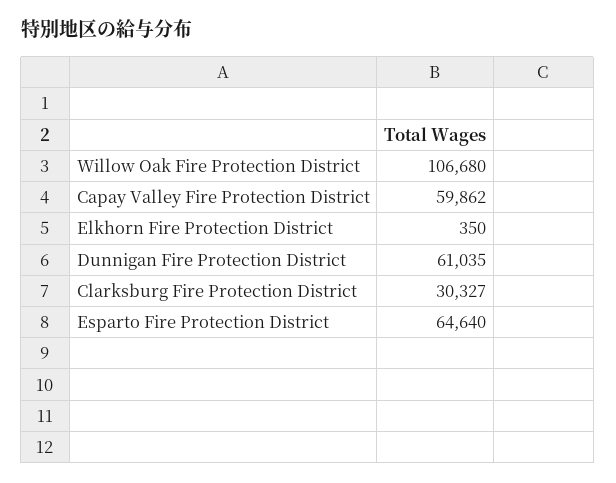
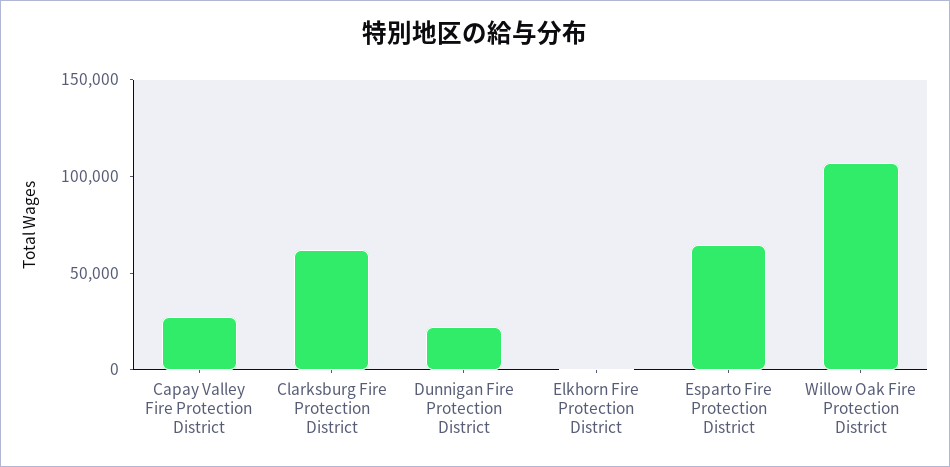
  {
    "Willow Oak Fire Protection District": 106680,
-   "Capay Valley Fire Protection District": 59862,
+   "Capay Valley Fire Protection District": 30000,
    "Elkhorn Fire Protection District": 350,
-   "Dunnigan Fire Protection District": 61035,
+   "Dunnigan Fire Protection District": 20000,
-   "Clarksburg Fire Protection District": 30327,
+   "Clarksburg Fire Protection District": 60000,
    "Esparto Fire Protection District": 64640
  }

